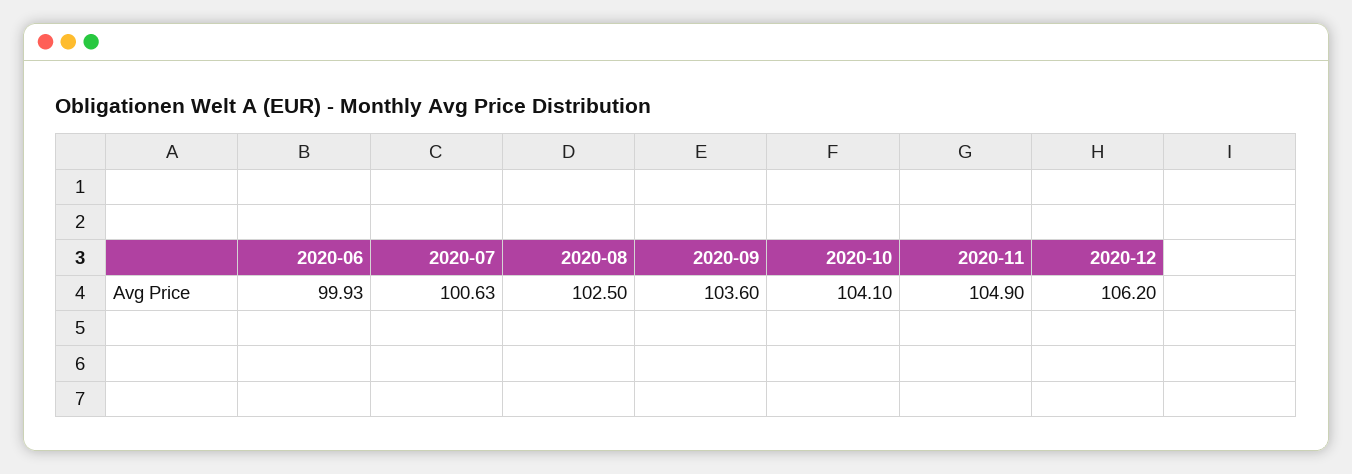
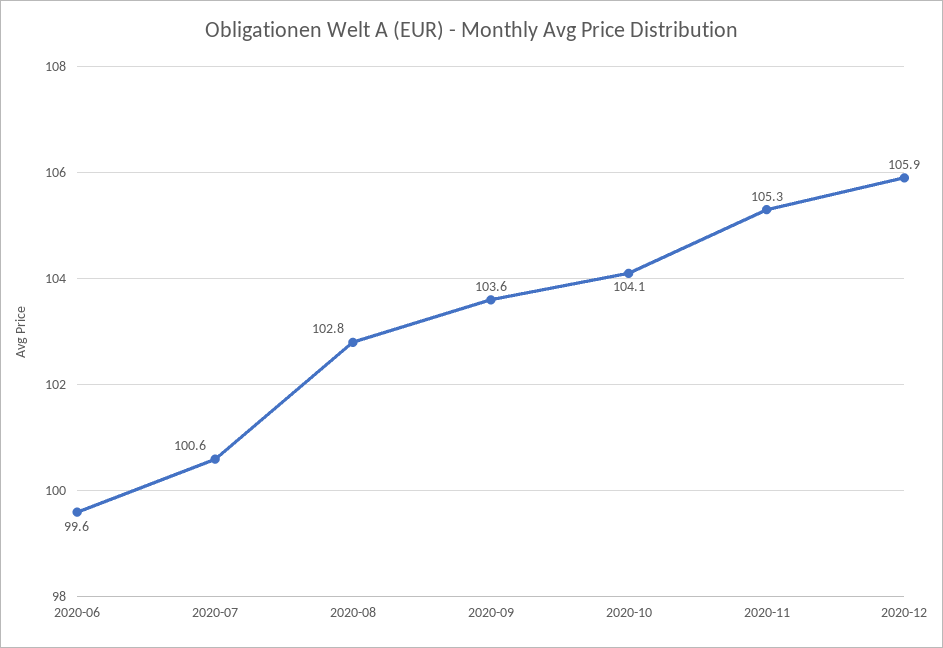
  {
-   "2020-06": 99.93,
+   "2020-06": 99.6,
    "2020-07": 100.63,
-   "2020-08": 102.5,
+   "2020-08": 102.8,
    "2020-09": 103.6,
    "2020-10": 104.1,
-   "2020-11": 104.9,
+   "2020-11": 105.3,
-   "2020-12": 106.2
+   "2020-12": 105.9
  }

